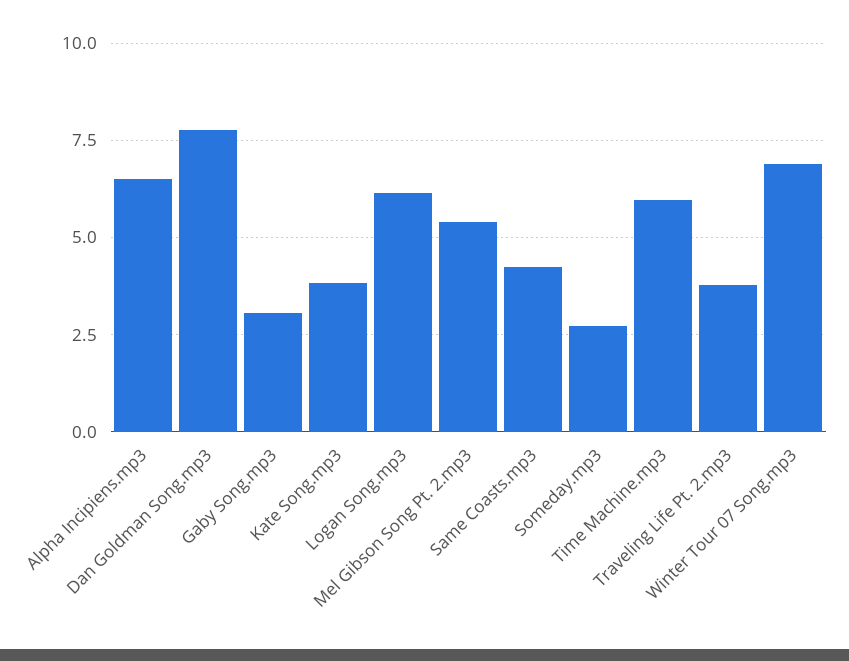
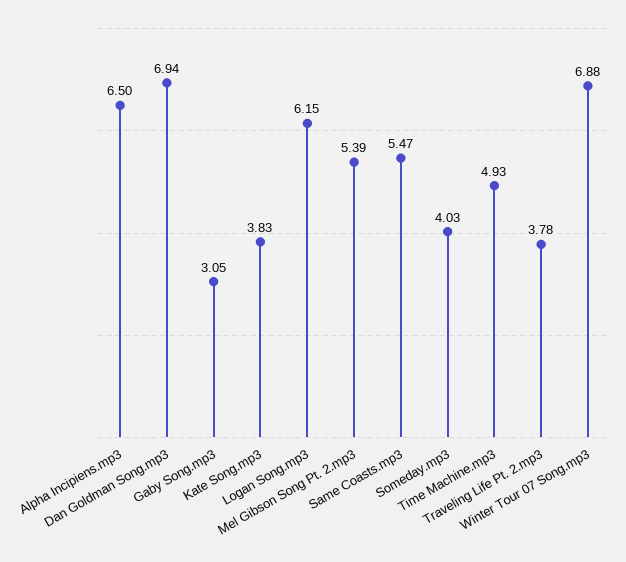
  {
    "Alpha Incipiens.mp3": 6.5,
-   "Dan Goldman Song.mp3": 7.75,
+   "Dan Goldman Song.mp3": 6.94,
    "Gaby Song.mp3": 3.05,
    "Kate Song.mp3": 3.83,
    "Logan Song.mp3": 6.15,
    "Mel Gibson Song Pt. 2.mp3": 5.39,
-   "Same Coasts.mp3": 4.25,
+   "Same Coasts.mp3": 5.47,
-   "Someday.mp3": 2.75,
+   "Someday.mp3": 4.03,
-   "Time Machine.mp3": 6,
+   "Time Machine.mp3": 4.93,
    "Traveling Life Pt. 2.mp3": 3.78,
    "Winter Tour 07 Song.mp3": 6.88
  }

